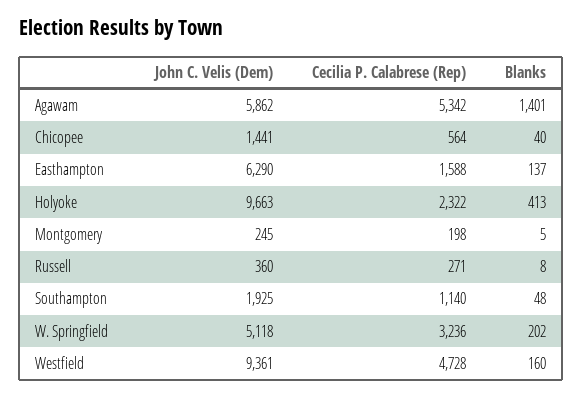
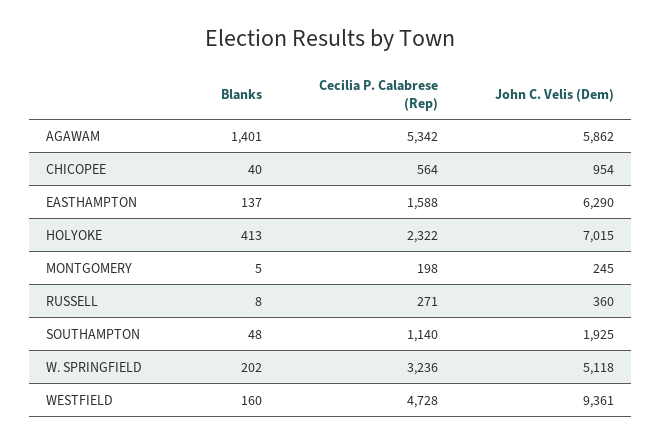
  {
    "John C. Velis (Dem)": {
      "Agawam": 5862,
-     "Chicopee": 1441,
+     "Chicopee": 954,
      "Easthampton": 6290,
-     "Holyoke": 9663,
+     "Holyoke": 7015,
      "Montgomery": 245,
      "Russell": 360,
      "Southampton": 1925,
      "W. Springfield": 5118,
      "Westfield": 9361
    },
    "Cecilia P. Calabrese (Rep)": {
      "Agawam": 5342,
      "Chicopee": 564,
      "Easthampton": 1588,
      "Holyoke": 2322,
      "Montgomery": 198,
      "Russell": 271,
      "Southampton": 1140,
      "W. Springfield": 3236,
      "Westfield": 4728
    },
    "Blanks": {
      "Agawam": 1401,
      "Chicopee": 40,
      "Easthampton": 137,
      "Holyoke": 413,
      "Montgomery": 5,
      "Russell": 8,
      "Southampton": 48,
      "W. Springfield": 202,
      "Westfield": 160
    }
  }

